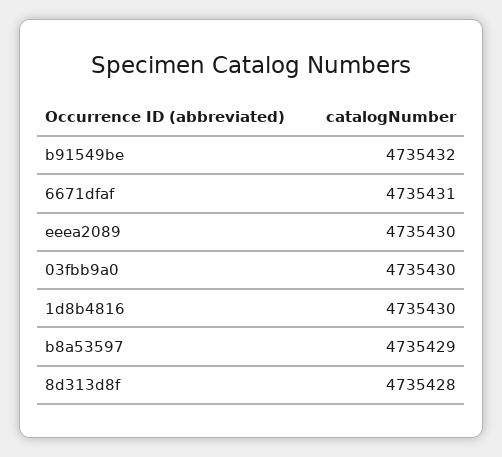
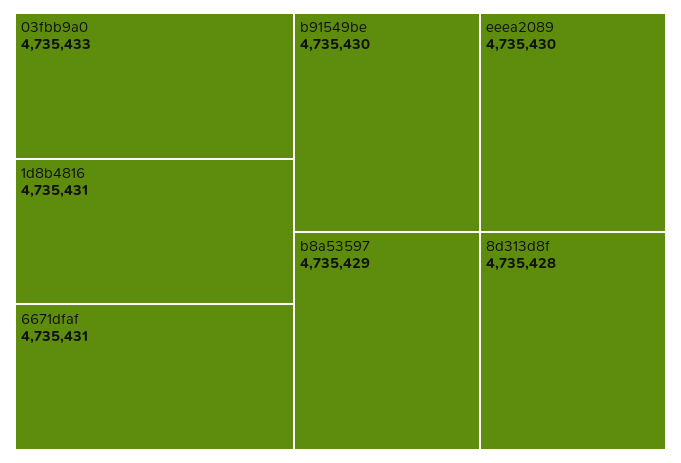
  {
-   "b91549be": 4735432,
+   "b91549be": 4735430,
    "6671dfaf": 4735431,
    "eeea2089": 4735430,
-   "03fbb9a0": 4735430,
+   "03fbb9a0": 4735433,
-   "1d8b4816": 4735430,
+   "1d8b4816": 4735431,
    "b8a53597": 4735429,
    "8d313d8f": 4735428
  }

